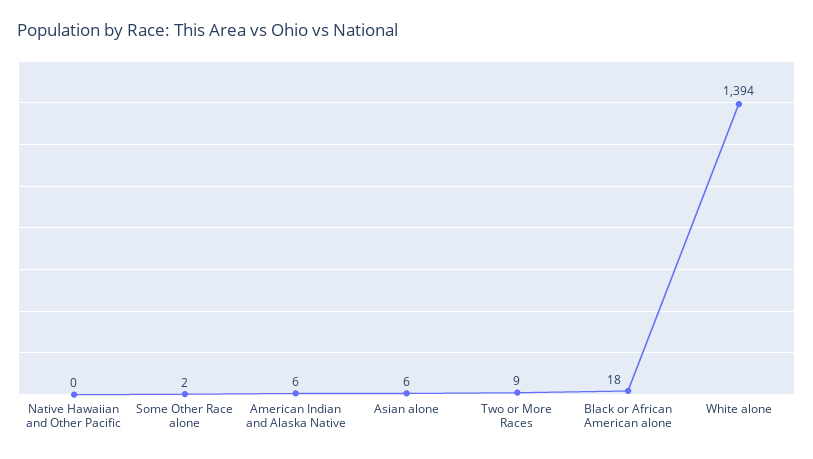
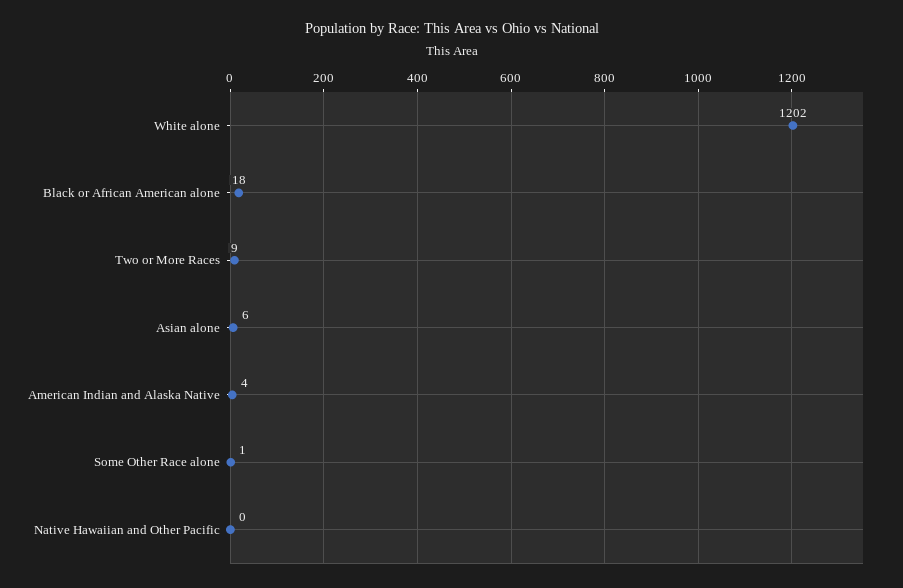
  {
    "Native Hawaiian and Other Pacific": 0,
-   "Some Other Race alone": 2,
+   "Some Other Race alone": 1,
-   "American Indian and Alaska Native": 6,
+   "American Indian and Alaska Native": 4,
    "Asian alone": 6,
    "Two or More Races": 9,
    "Black or African American alone": 18,
-   "White alone": 1394
+   "White alone": 1202
  }

